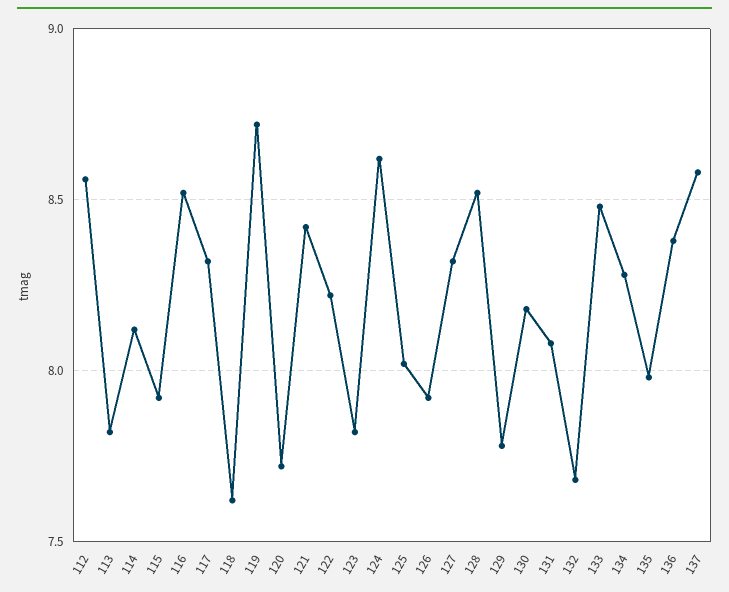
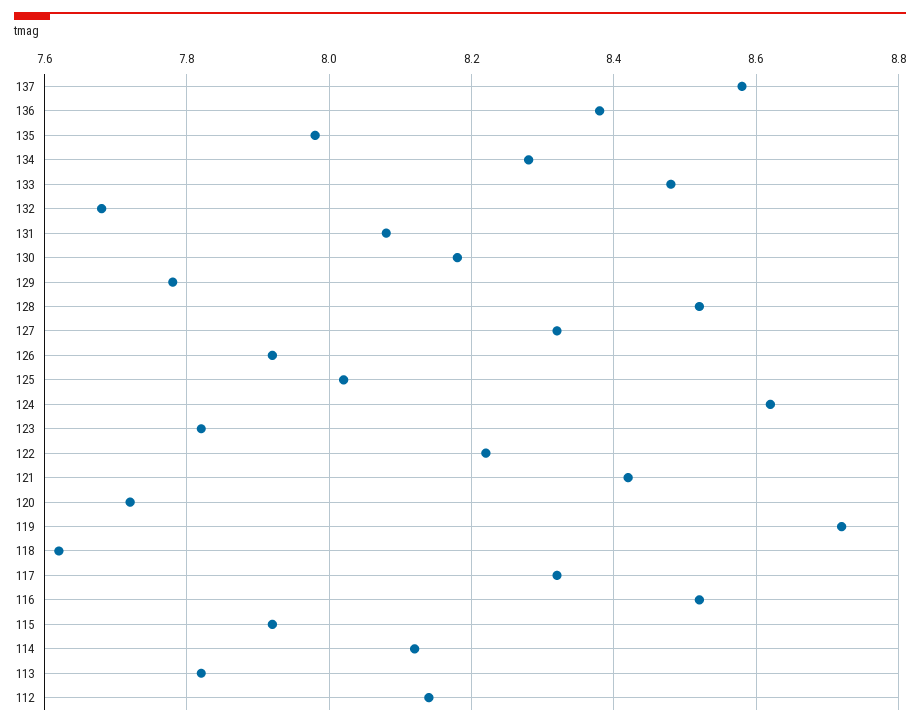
  {
-   "112": 8.55,
+   "112": 8.15,
    "113": 7.8,
    "114": 8.1,
    "115": 7.9,
    "116": 8.5,
    "117": 8.3,
    "118": 7.6,
    "119": 8.7,
    "120": 7.7,
    "121": 8.4,
    "122": 8.2,
    "123": 7.8,
    "124": 8.6,
    "125": 8,
    "126": 7.9,
    "127": 8.3,
    "128": 8.5,
    "129": 7.8,
    "130": 8.2,
    "131": 8.1,
    "132": 7.7,
    "133": 8.5,
    "134": 8.3,
    "135": 8,
    "136": 8.4,
    "137": 8.6
  }

